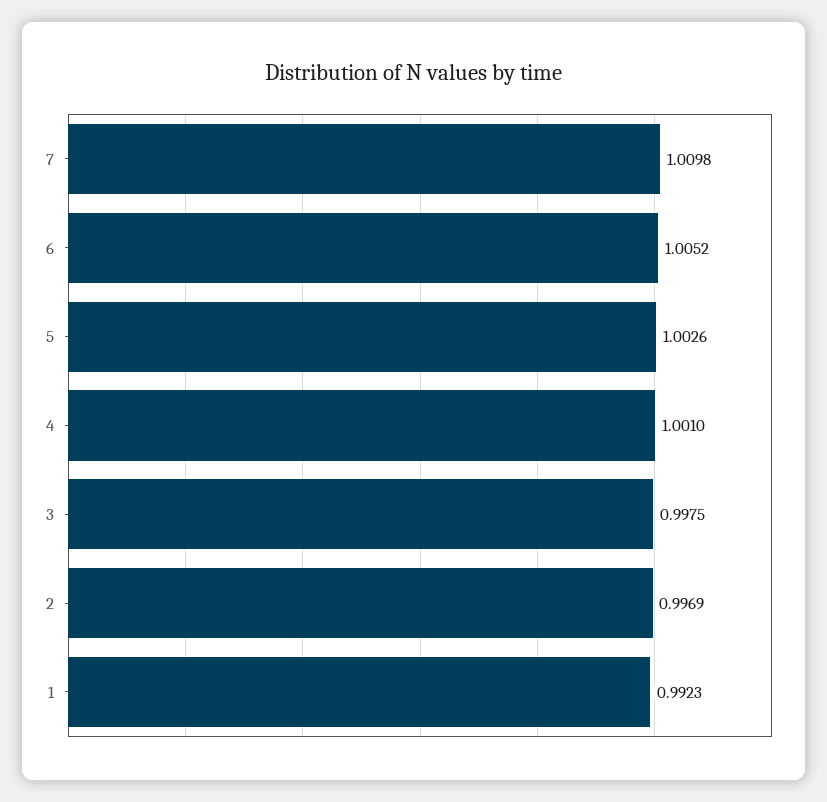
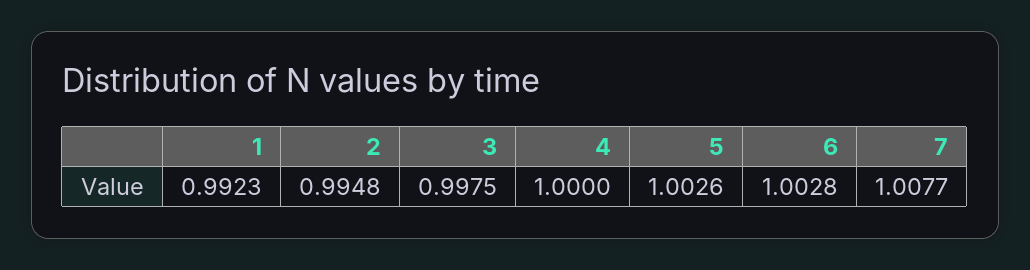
  {
-   "7": 1.0098,
+   "7": 1.0077,
-   "6": 1.0052,
+   "6": 1.0028,
    "5": 1.0026,
-   "4": 1.001,
+   "4": 1,
    "3": 0.9975,
-   "2": 0.9969,
+   "2": 0.9948,
    "1": 0.9923
  }

